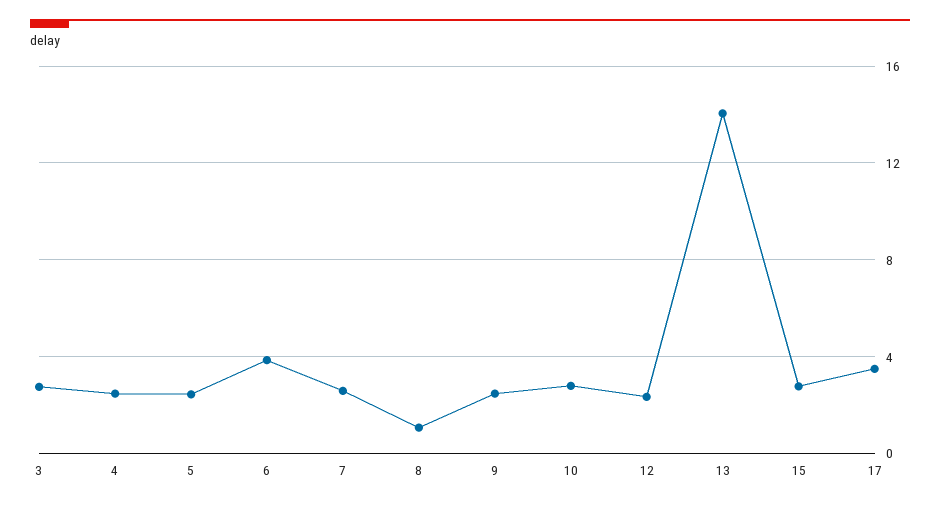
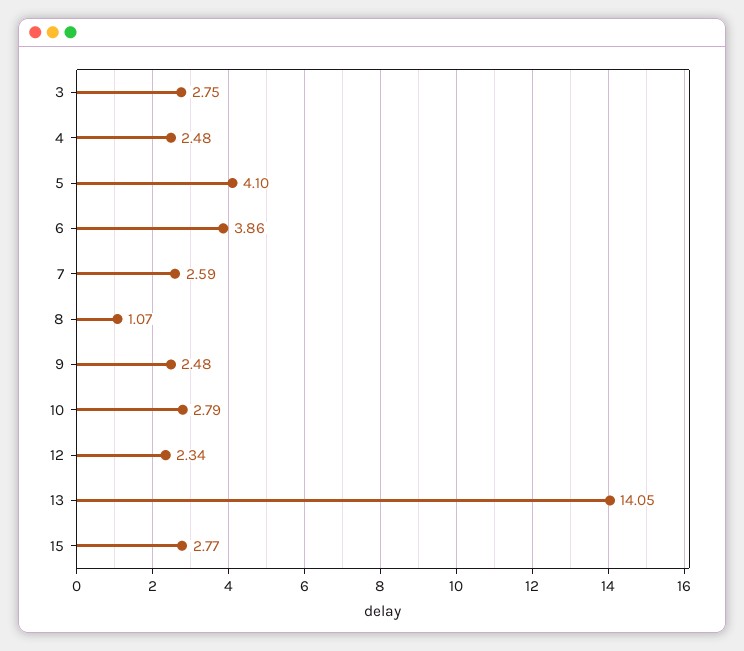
  {
    "3": 2.75,
    "4": 2.48,
-   "5": 2.5,
+   "5": 4.1,
    "6": 3.86,
    "7": 2.59,
    "8": 1.07,
    "9": 2.48,
    "10": 2.79,
    "12": 2.34,
    "13": 14.05,
-   "15": 2.77,
+   "15": 2.77
-   "17": 3.5
  }

